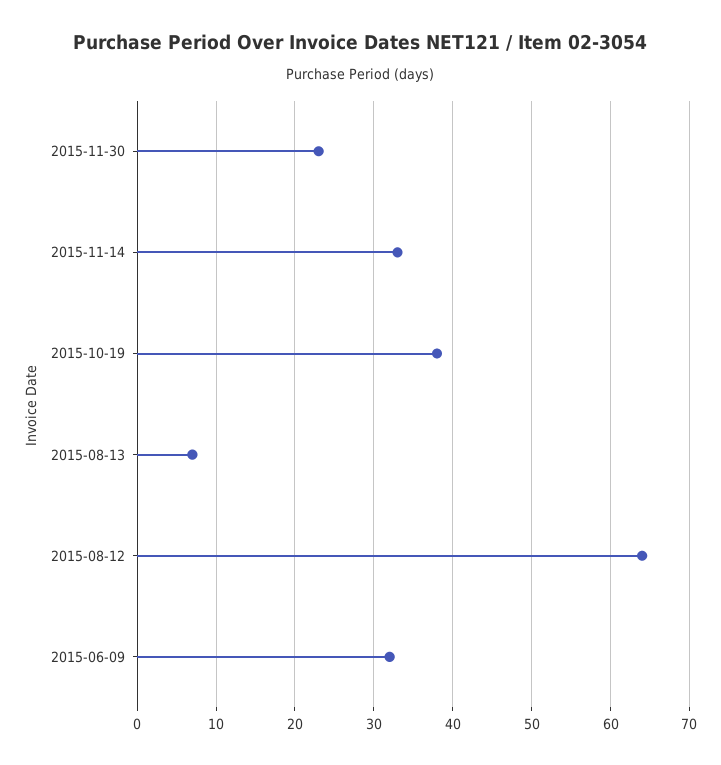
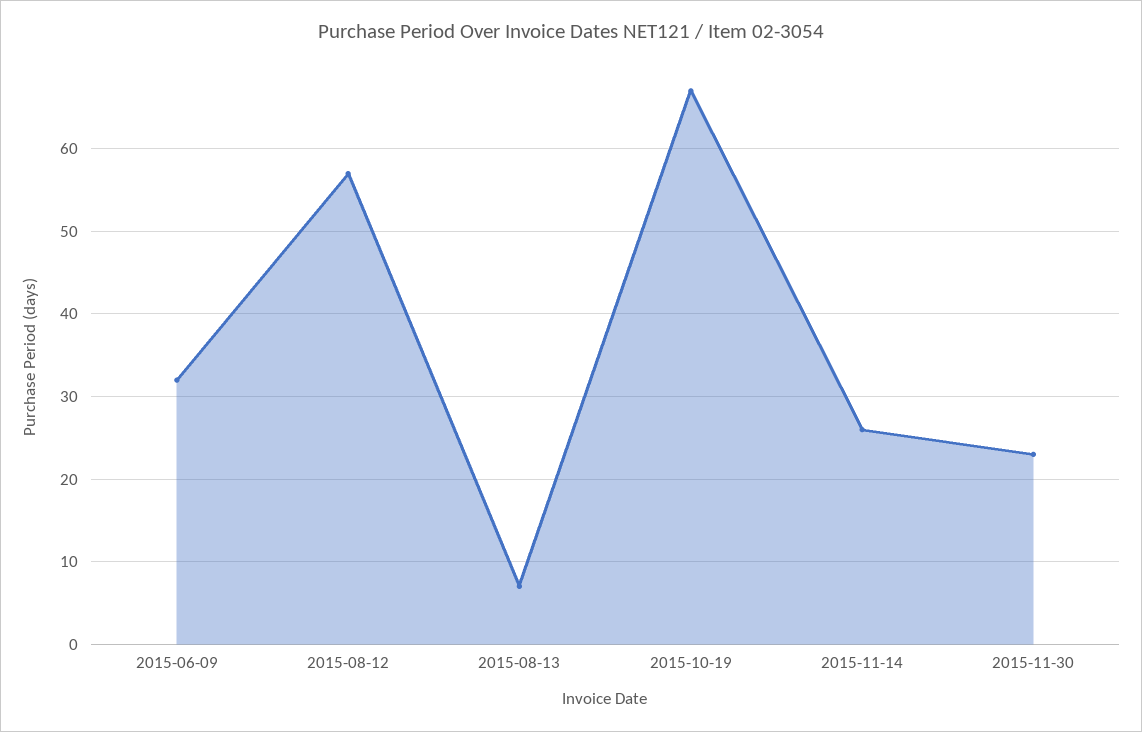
  {
    "2015-11-30": 23,
-   "2015-11-14": 33,
+   "2015-11-14": 26,
-   "2015-10-19": 38,
+   "2015-10-19": 67,
    "2015-08-13": 7,
-   "2015-08-12": 64,
+   "2015-08-12": 57,
    "2015-06-09": 32
  }

